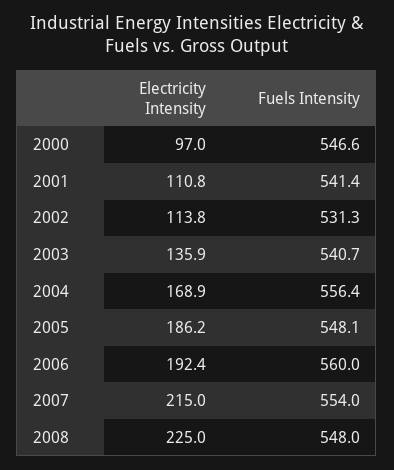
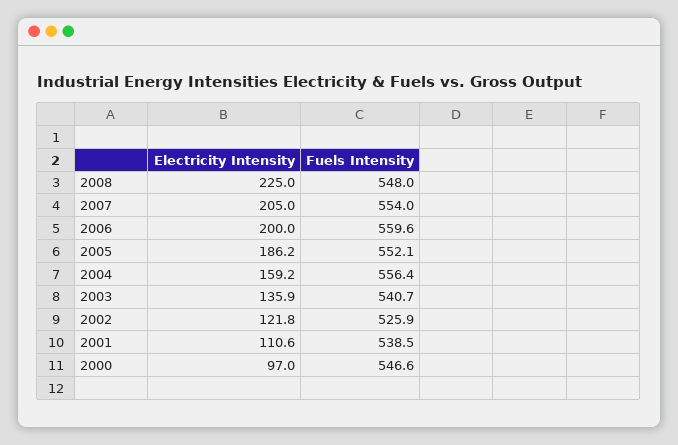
  {
    "Electricity Intensity": {
      "2000": 97,
-     "2001": 110.8,
+     "2001": 110.6,
-     "2002": 113.8,
+     "2002": 121.8,
      "2003": 135.9,
-     "2004": 168.9,
+     "2004": 159.2,
      "2005": 186.2,
-     "2006": 192.4,
+     "2006": 200,
-     "2007": 215,
+     "2007": 205,
      "2008": 225
    },
    "Fuels Intensity": {
      "2000": 546.6,
-     "2001": 541.4,
+     "2001": 538.5,
-     "2002": 531.3,
+     "2002": 525.9,
      "2003": 540.7,
      "2004": 556.4,
-     "2005": 548.1,
+     "2005": 552.1,
-     "2006": 560,
+     "2006": 559.6,
      "2007": 554,
      "2008": 548
    }
  }

